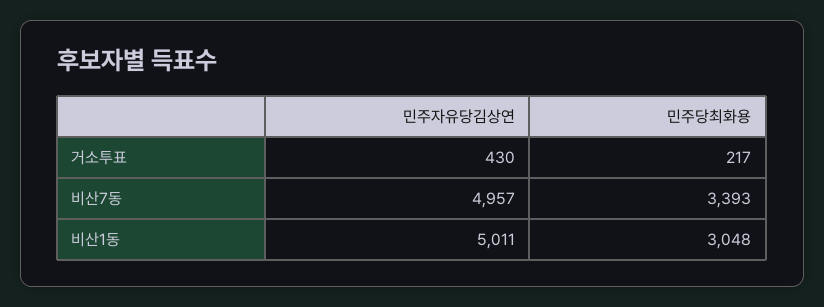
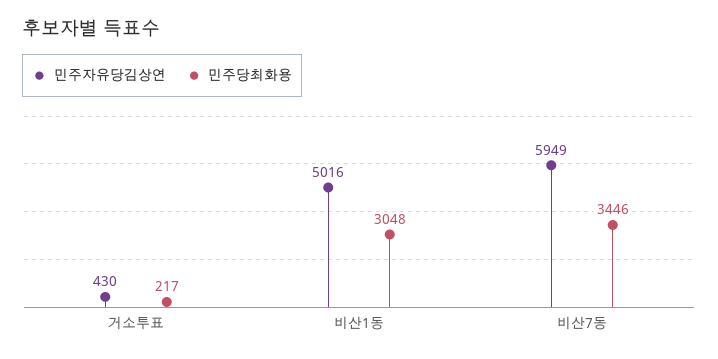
  {
    "민주자유당김상연": {
      "거소투표": 430,
-     "비산7동": 4957,
+     "비산7동": 5949,
-     "비산1동": 5011
+     "비산1동": 5016
    },
    "민주당최화용": {
      "거소투표": 217,
-     "비산7동": 3393,
+     "비산7동": 3446,
      "비산1동": 3048
    }
  }

